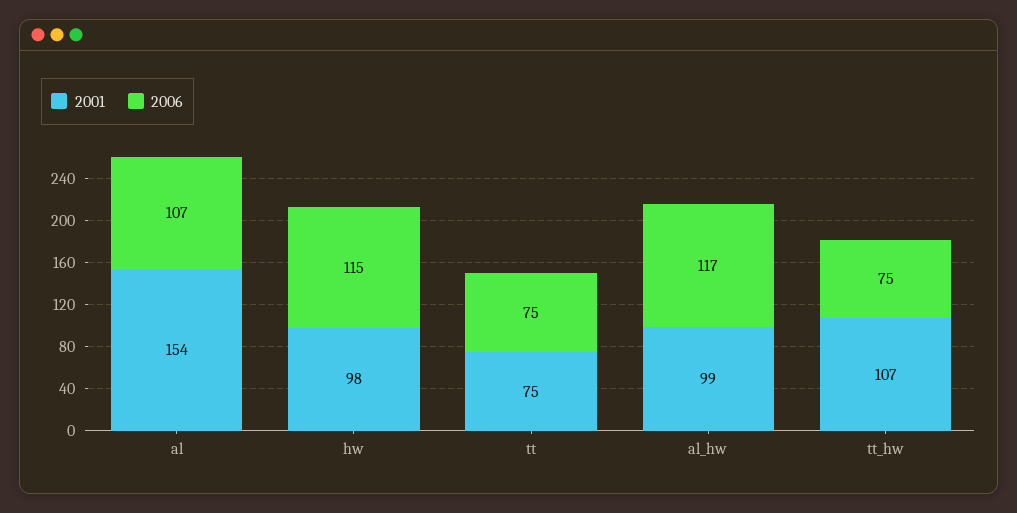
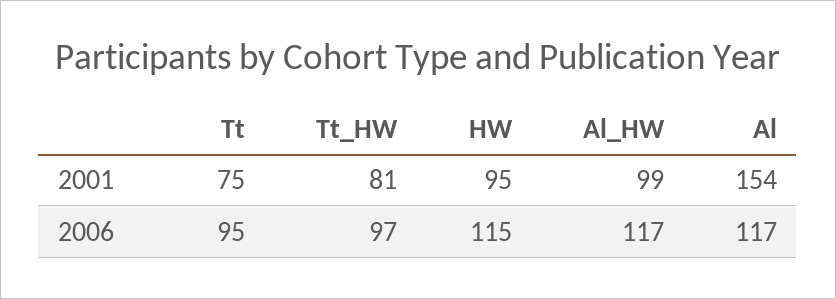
  {
    "2001": {
      "al": 154,
-     "hw": 98,
+     "hw": 95,
      "tt": 75,
      "al_hw": 99,
-     "tt_hw": 107
+     "tt_hw": 81
    },
    "2006": {
-     "al": 107,
+     "al": 117,
      "hw": 115,
-     "tt": 75,
+     "tt": 95,
      "al_hw": 117,
-     "tt_hw": 75
+     "tt_hw": 97
    }
  }

